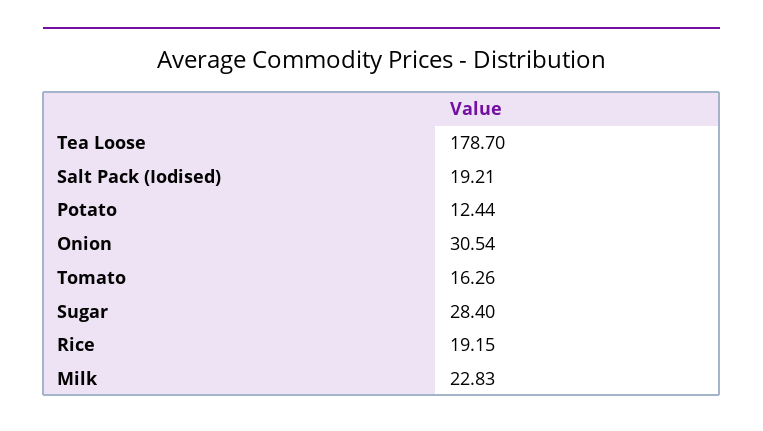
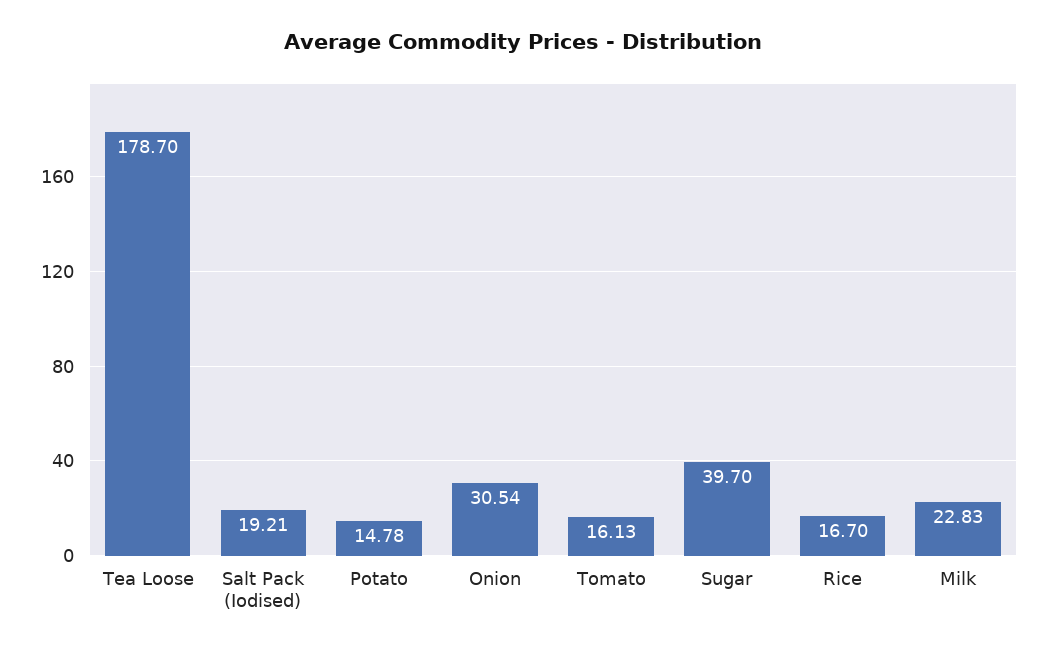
  {
    "Tea Loose": 178.7,
    "Salt Pack (Iodised)": 19.21,
-   "Potato": 12.44,
+   "Potato": 14.78,
    "Onion": 30.54,
-   "Tomato": 16.26,
+   "Tomato": 16.13,
-   "Sugar": 28.4,
+   "Sugar": 39.7,
-   "Rice": 19.15,
+   "Rice": 16.7,
    "Milk": 22.83
  }

